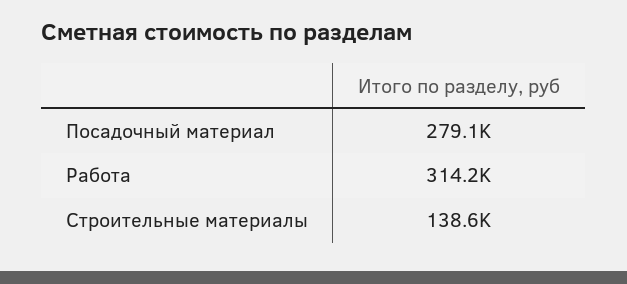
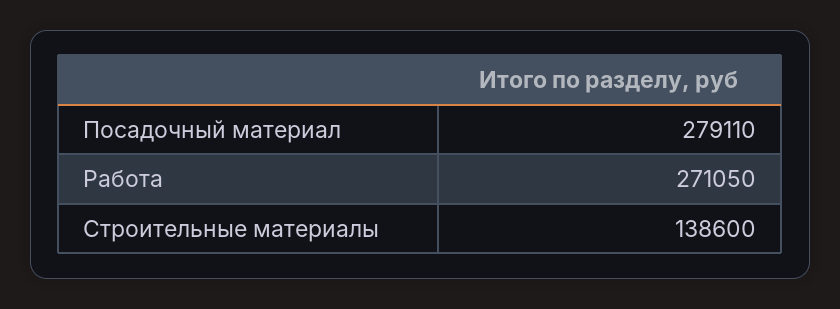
  {
    "Посадочный материал": 279110,
-   "Работа": 314200,
+   "Работа": 271050,
    "Строительные материалы": 138600
  }

